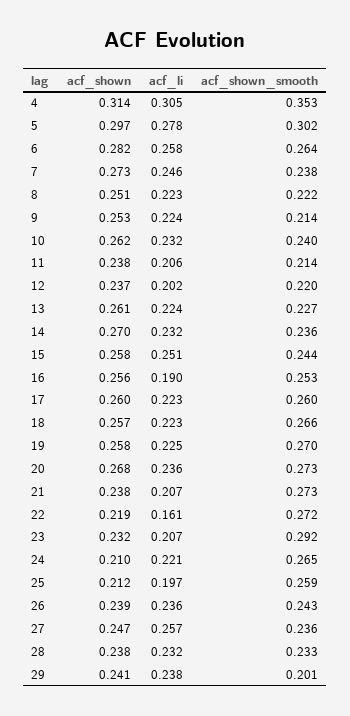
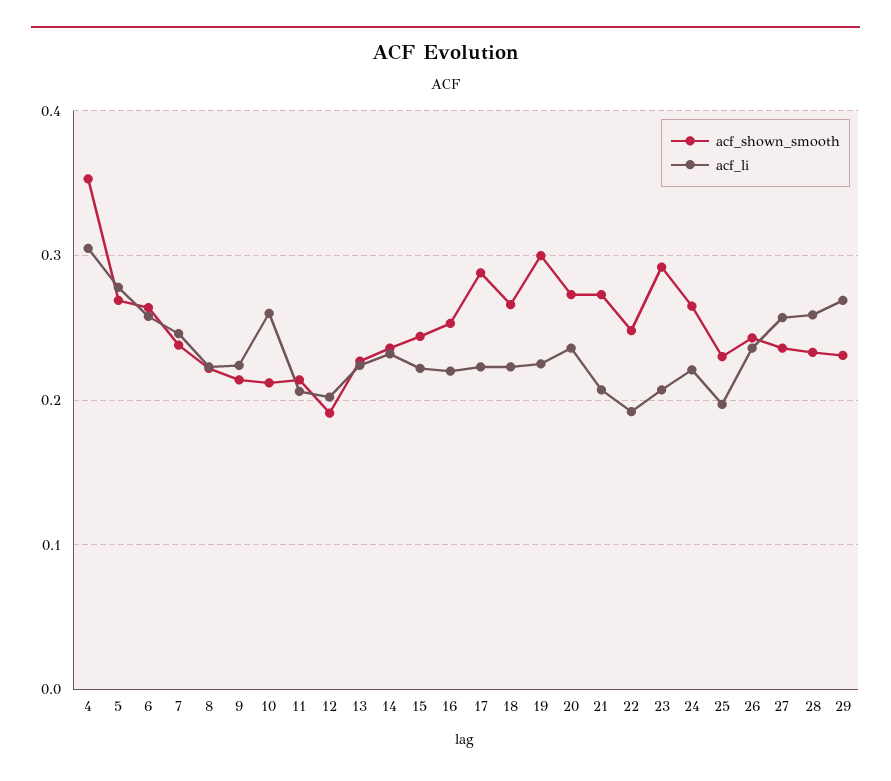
  {
-   "acf_shown": {
-     "4": 0.314,
-     "5": 0.297,
-     "6": 0.282,
-     "7": 0.273,
-     "8": 0.251,
-     "9": 0.253,
-     "10": 0.262,
-     "11": 0.238,
-     "12": 0.237,
-     "13": 0.261,
-     "14": 0.27,
-     "15": 0.258,
-     "16": 0.256,
-     "17": 0.26,
-     "18": 0.257,
-     "19": 0.258,
-     "20": 0.268,
-     "21": 0.238,
-     "22": 0.219,
-     "23": 0.232,
-     "24": 0.21,
-     "25": 0.212,
-     "26": 0.239,
-     "27": 0.247,
-     "28": 0.238,
-     "29": 0.241
-   },
    "acf_li": {
      "4": 0.305,
      "5": 0.278,
      "6": 0.258,
      "7": 0.246,
      "8": 0.223,
      "9": 0.224,
-     "10": 0.232,
+     "10": 0.26,
      "11": 0.206,
      "12": 0.202,
      "13": 0.224,
      "14": 0.232,
-     "15": 0.251,
+     "15": 0.22,
-     "16": 0.19,
+     "16": 0.22,
      "17": 0.223,
      "18": 0.223,
      "19": 0.225,
      "20": 0.236,
      "21": 0.207,
-     "22": 0.161,
+     "22": 0.19,
      "23": 0.207,
      "24": 0.221,
      "25": 0.197,
      "26": 0.236,
      "27": 0.257,
-     "28": 0.232,
+     "28": 0.26,
-     "29": 0.238
+     "29": 0.27
    },
    "acf_shown_smooth": {
      "4": 0.353,
-     "5": 0.302,
+     "5": 0.27,
      "6": 0.264,
      "7": 0.238,
      "8": 0.222,
      "9": 0.214,
-     "10": 0.24,
+     "10": 0.21,
      "11": 0.214,
-     "12": 0.22,
+     "12": 0.19,
      "13": 0.227,
      "14": 0.236,
      "15": 0.244,
      "16": 0.253,
-     "17": 0.26,
+     "17": 0.29,
      "18": 0.266,
-     "19": 0.27,
+     "19": 0.3,
      "20": 0.273,
      "21": 0.273,
-     "22": 0.272,
+     "22": 0.25,
      "23": 0.292,
      "24": 0.265,
-     "25": 0.259,
+     "25": 0.23,
      "26": 0.243,
      "27": 0.236,
      "28": 0.233,
-     "29": 0.201
+     "29": 0.23
    }
  }

